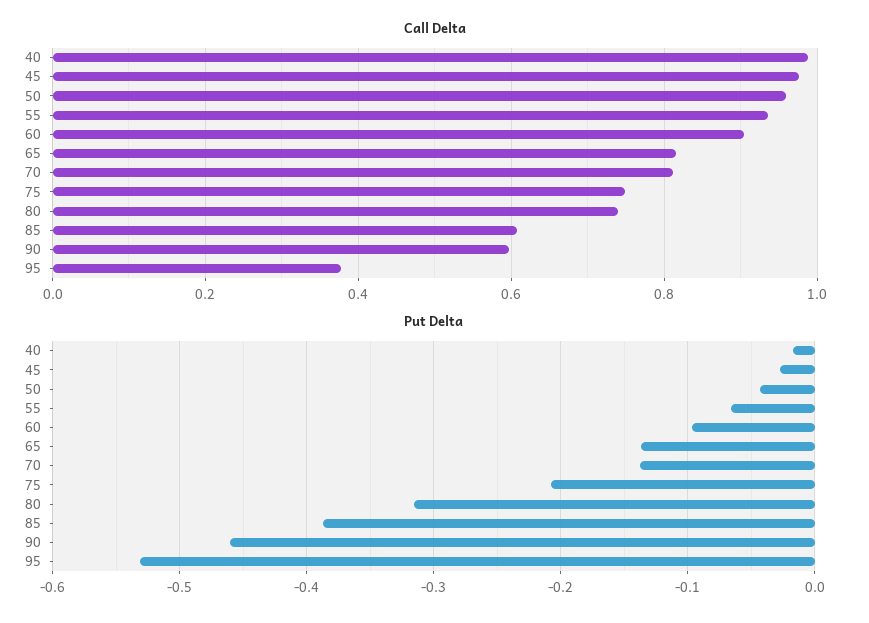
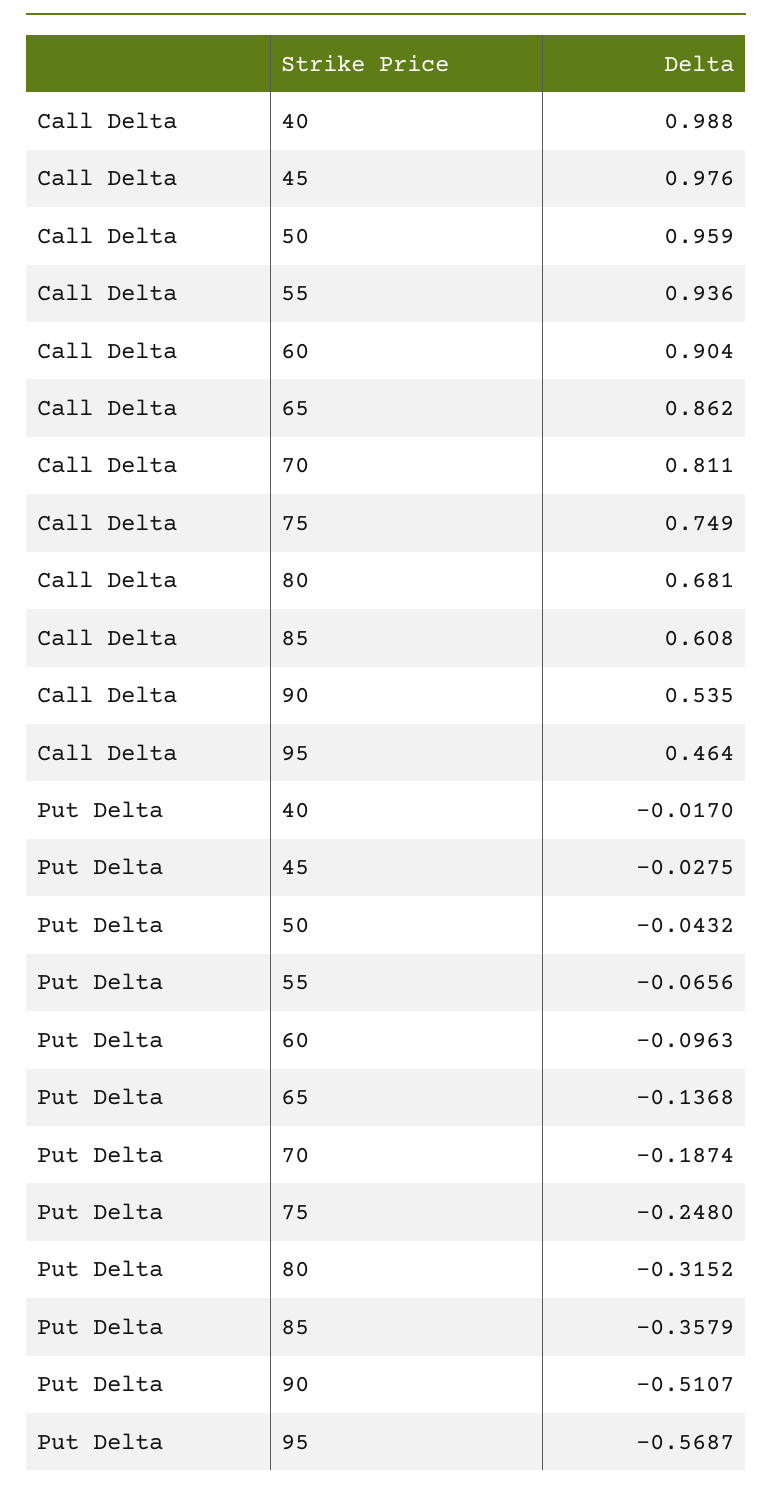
  {
    "Call Delta": {
      "40": 0.988,
      "45": 0.976,
      "50": 0.959,
      "55": 0.936,
      "60": 0.904,
-     "65": 0.82,
+     "65": 0.862,
      "70": 0.811,
      "75": 0.749,
-     "80": 0.74,
+     "80": 0.681,
      "85": 0.608,
-     "90": 0.6,
+     "90": 0.535,
-     "95": 0.38
+     "95": 0.464
    },
    "Put Delta": {
      "40": -0.017,
      "45": -0.0275,
      "50": -0.0432,
      "55": -0.0656,
      "60": -0.0963,
      "65": -0.1368,
-     "70": -0.14,
+     "70": -0.1874,
-     "75": -0.21,
+     "75": -0.248,
      "80": -0.3152,
-     "85": -0.39,
+     "85": -0.3579,
-     "90": -0.46,
+     "90": -0.5107,
-     "95": -0.53
+     "95": -0.5687
    }
  }

